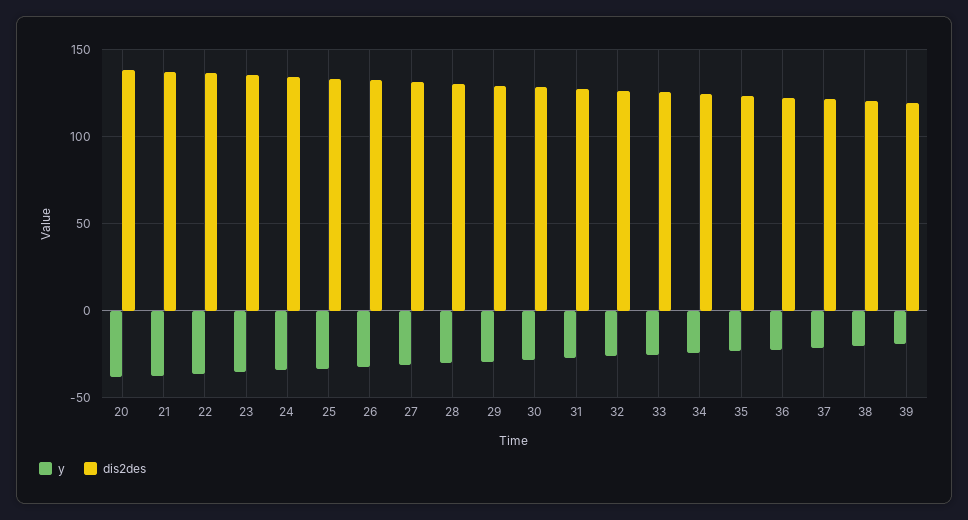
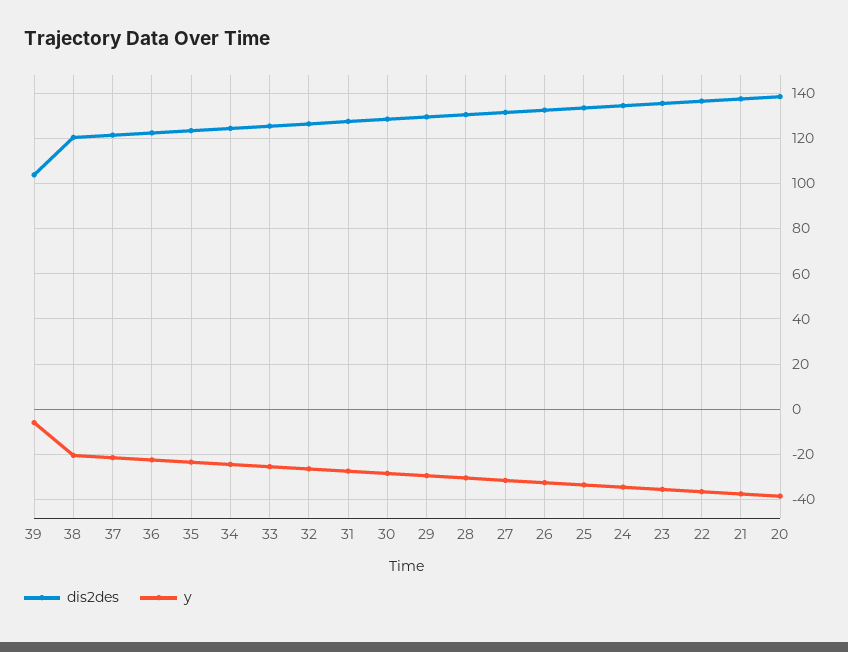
  {
    "y": {
      "20": -40,
      "21": -35,
      "22": -35,
      "23": -35,
      "24": -35,
      "25": -35,
      "26": -30,
      "27": -30,
      "28": -30,
      "29": -30,
      "30": -30,
      "31": -25,
      "32": -25,
      "33": -25,
      "34": -25,
      "35": -25,
      "36": -20,
      "37": -20,
      "38": -20,
-     "39": -20
+     "39": -5
    },
    "dis2des": {
      "20": 140,
      "21": 135,
      "22": 135,
      "23": 135,
      "24": 135,
      "25": 135,
      "26": 130,
      "27": 130,
      "28": 130,
      "29": 130,
      "30": 130,
      "31": 125,
      "32": 125,
      "33": 125,
      "34": 125,
      "35": 125,
      "36": 120,
      "37": 120,
      "38": 120,
-     "39": 120
+     "39": 105
    }
  }

